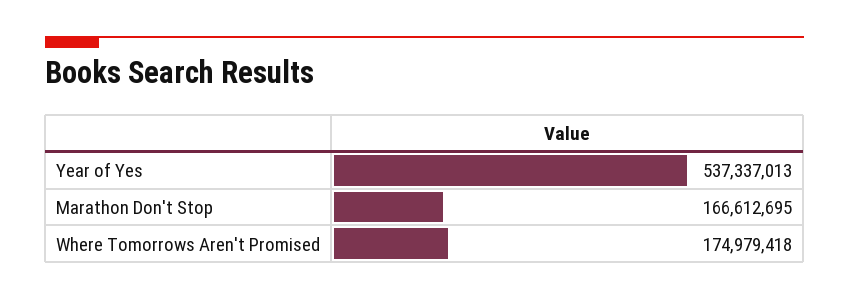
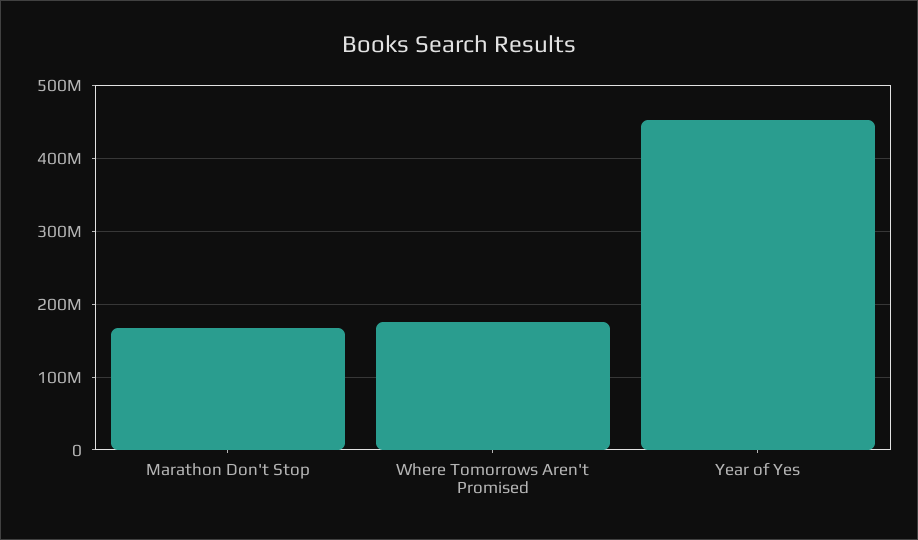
  {
-   "Year of Yes": 537337013,
+   "Year of Yes": 450000000,
    "Marathon Don't Stop": 166612695,
    "Where Tomorrows Aren't Promised": 174979418
  }

